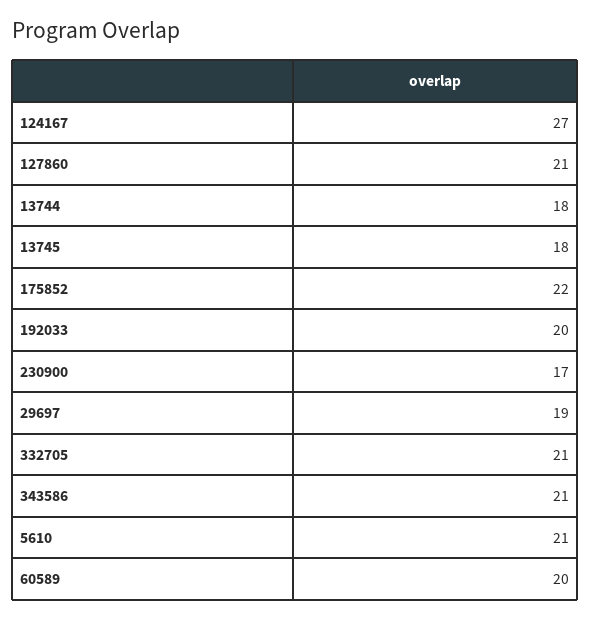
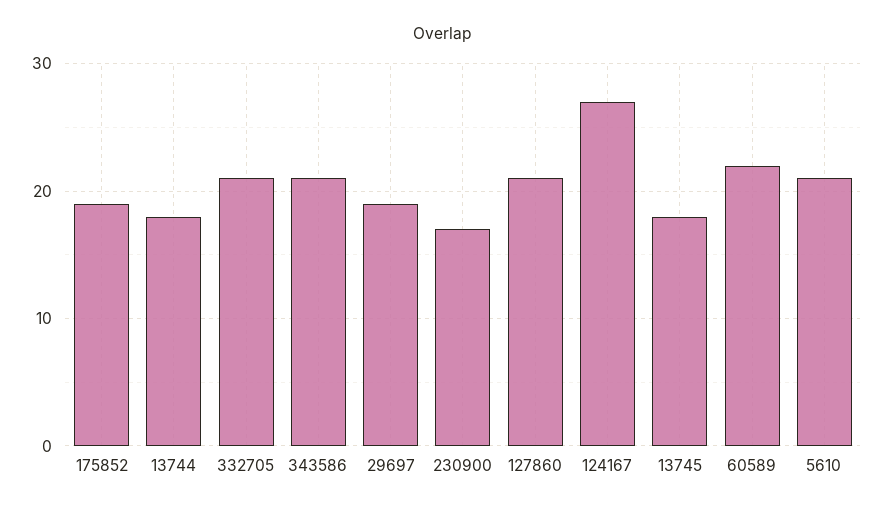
  {
    "124167": 27,
    "127860": 21,
    "13744": 18,
    "13745": 18,
-   "175852": 22,
+   "175852": 19,
-   "192033": 20,
    "230900": 17,
    "29697": 19,
    "332705": 21,
    "343586": 21,
    "5610": 21,
-   "60589": 20
+   "60589": 22
  }

